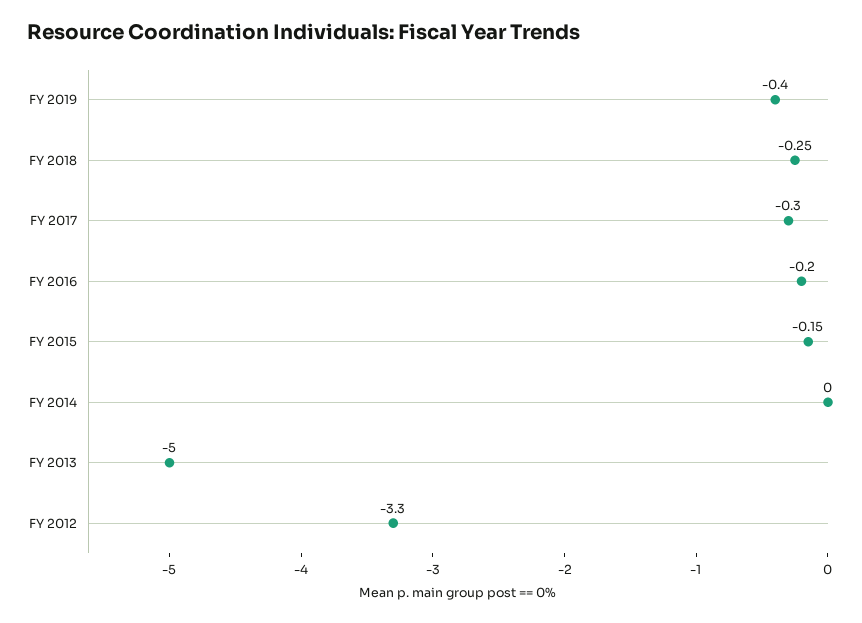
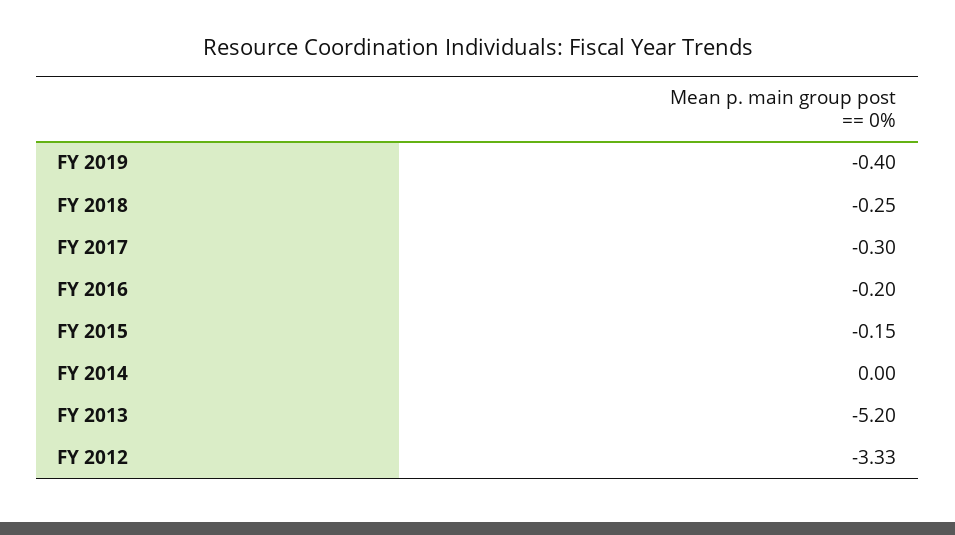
  {
    "FY 2019": -0.4,
    "FY 2018": -0.25,
    "FY 2017": -0.3,
    "FY 2016": -0.2,
    "FY 2015": -0.15,
    "FY 2014": 0,
-   "FY 2013": -5,
+   "FY 2013": -5.2,
-   "FY 2012": -3.3
+   "FY 2012": -3.33
  }

